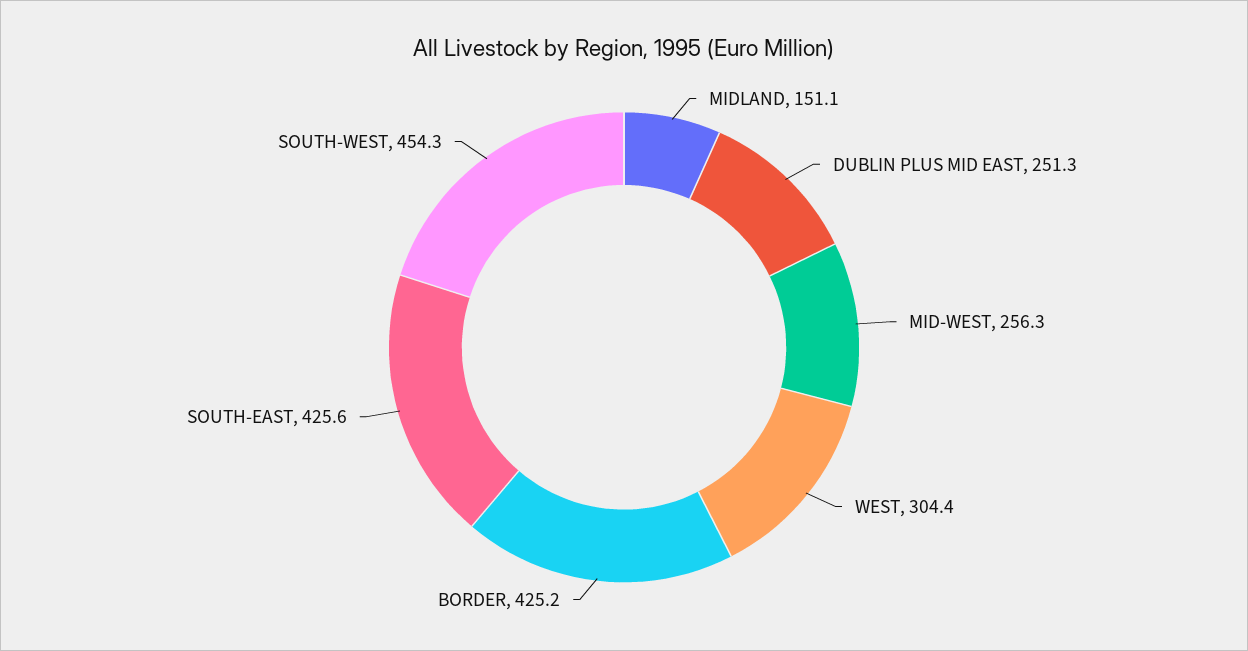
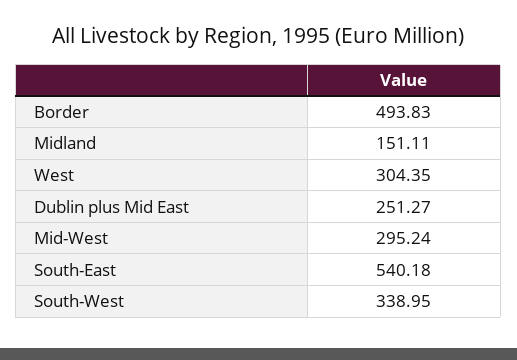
  {
    "MIDLAND": 151.11,
    "DUBLIN PLUS MID EAST": 251.27,
-   "MID-WEST": 256.3,
+   "MID-WEST": 295.24,
    "WEST": 304.35,
-   "BORDER": 425.2,
+   "BORDER": 493.83,
-   "SOUTH-EAST": 425.6,
+   "SOUTH-EAST": 540.18,
-   "SOUTH-WEST": 454.3
+   "SOUTH-WEST": 338.95
  }

